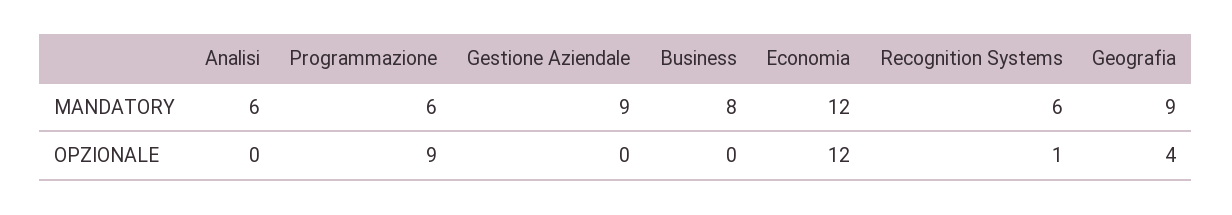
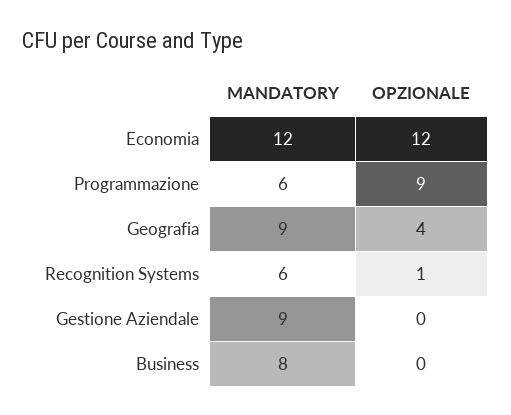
  {
-   "Analisi": {
-     "MANDATORY": 6,
-     "OPZIONALE": 0
-   },
    "Programmazione": {
      "MANDATORY": 6,
      "OPZIONALE": 9
    },
    "Gestione Aziendale": {
      "MANDATORY": 9,
      "OPZIONALE": 0
    },
    "Business": {
      "MANDATORY": 8,
      "OPZIONALE": 0
    },
    "Economia": {
      "MANDATORY": 12,
      "OPZIONALE": 12
    },
    "Recognition Systems": {
      "MANDATORY": 6,
      "OPZIONALE": 1
    },
    "Geografia": {
      "MANDATORY": 9,
      "OPZIONALE": 4
    }
  }

